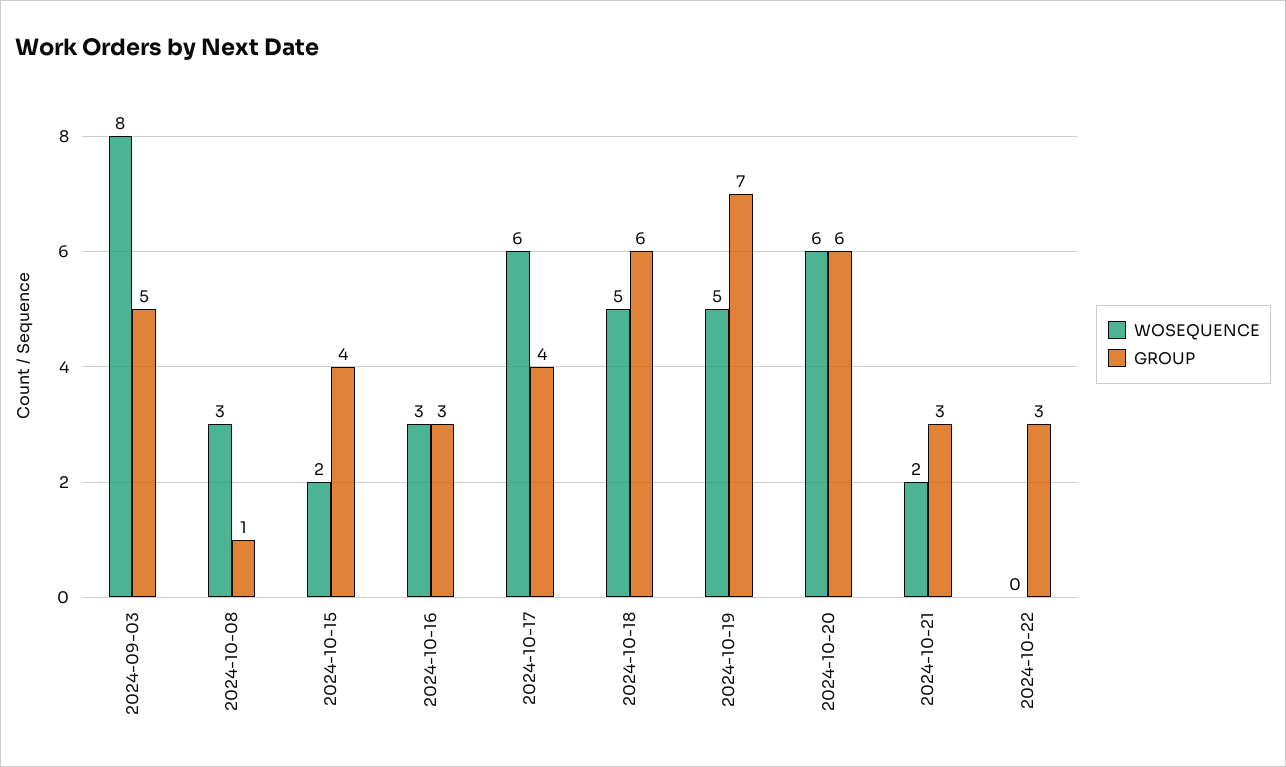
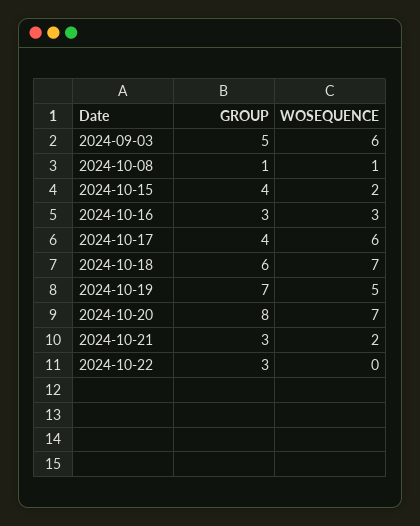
  {
    "WOSEQUENCE": {
-     "2024-09-03": 8,
+     "2024-09-03": 6,
-     "2024-10-08": 3,
+     "2024-10-08": 1,
      "2024-10-15": 2,
      "2024-10-16": 3,
      "2024-10-17": 6,
-     "2024-10-18": 5,
+     "2024-10-18": 7,
      "2024-10-19": 5,
-     "2024-10-20": 6,
+     "2024-10-20": 7,
      "2024-10-21": 2,
      "2024-10-22": 0
    },
    "GROUP": {
      "2024-09-03": 5,
      "2024-10-08": 1,
      "2024-10-15": 4,
      "2024-10-16": 3,
      "2024-10-17": 4,
      "2024-10-18": 6,
      "2024-10-19": 7,
-     "2024-10-20": 6,
+     "2024-10-20": 8,
      "2024-10-21": 3,
      "2024-10-22": 3
    }
  }

